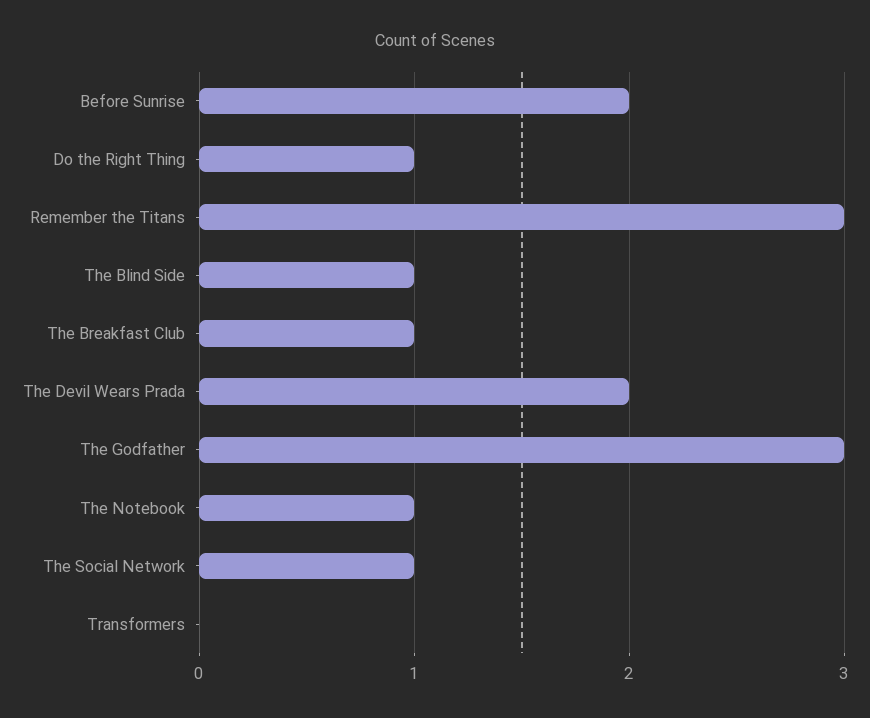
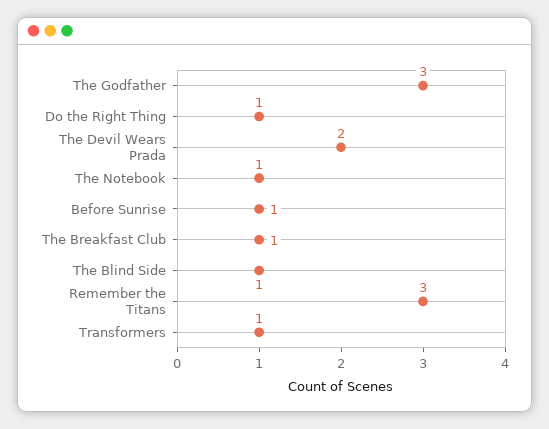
  {
-   "Before Sunrise": 2,
+   "Before Sunrise": 1,
    "Do the Right Thing": 1,
    "Remember the Titans": 3,
    "The Blind Side": 1,
    "The Breakfast Club": 1,
    "The Devil Wears Prada": 2,
    "The Godfather": 3,
    "The Notebook": 1,
-   "The Social Network": 1,
-   "Transformers": 0
+   "Transformers": 1
  }

